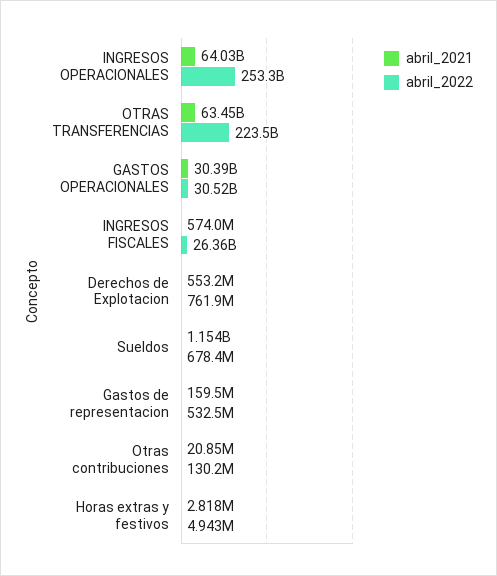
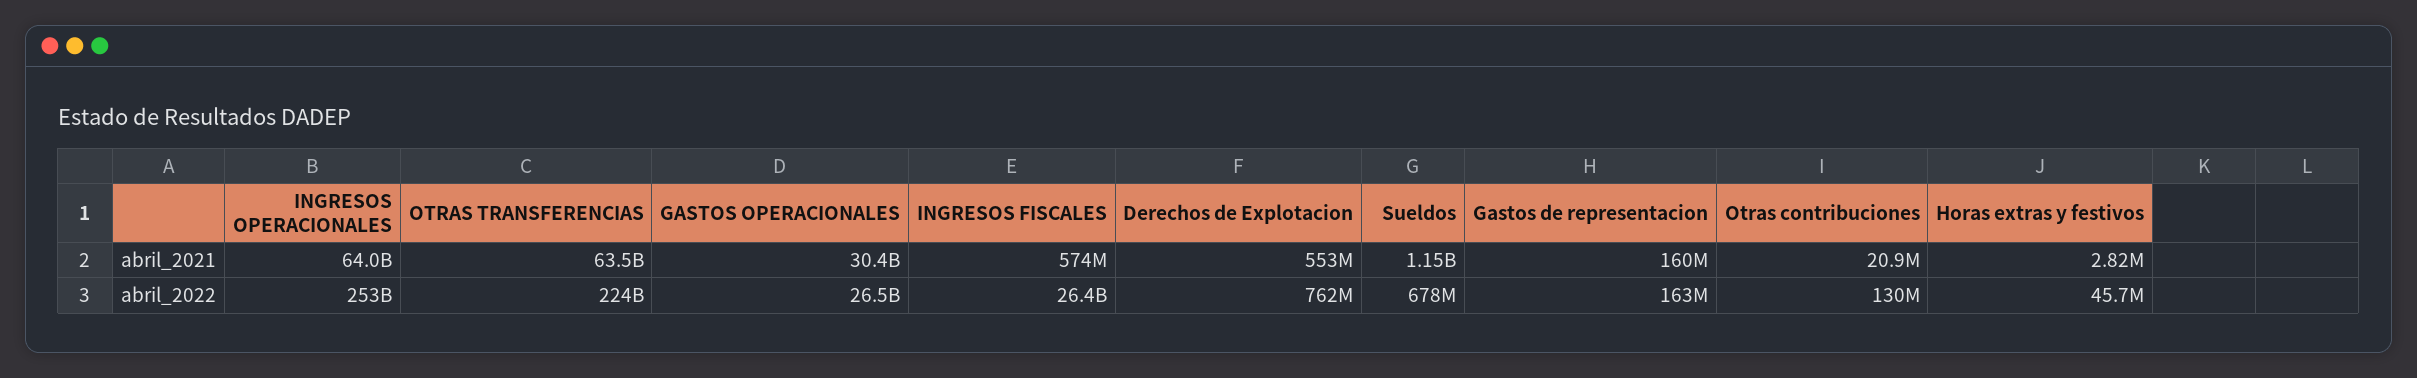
  {
    "abril_2021": {
      "INGRESOS OPERACIONALES": 64030000000,
      "OTRAS TRANSFERENCIAS": 63450000000,
      "GASTOS OPERACIONALES": 30390000000,
      "INGRESOS FISCALES": 574000000,
      "Derechos de Explotacion": 553200000,
      "Sueldos": 1154000000,
      "Gastos de representacion": 159500000,
      "Otras contribuciones": 20850000,
      "Horas extras y festivos": 2818000
    },
    "abril_2022": {
      "INGRESOS OPERACIONALES": 253300000000,
      "OTRAS TRANSFERENCIAS": 223500000000,
-     "GASTOS OPERACIONALES": 30520000000,
+     "GASTOS OPERACIONALES": 26500000000,
      "INGRESOS FISCALES": 26360000000,
      "Derechos de Explotacion": 761900000,
      "Sueldos": 678400000,
-     "Gastos de representacion": 532500000,
+     "Gastos de representacion": 163000000,
      "Otras contribuciones": 130200000,
-     "Horas extras y festivos": 4943000
+     "Horas extras y festivos": 45700000
    }
  }

